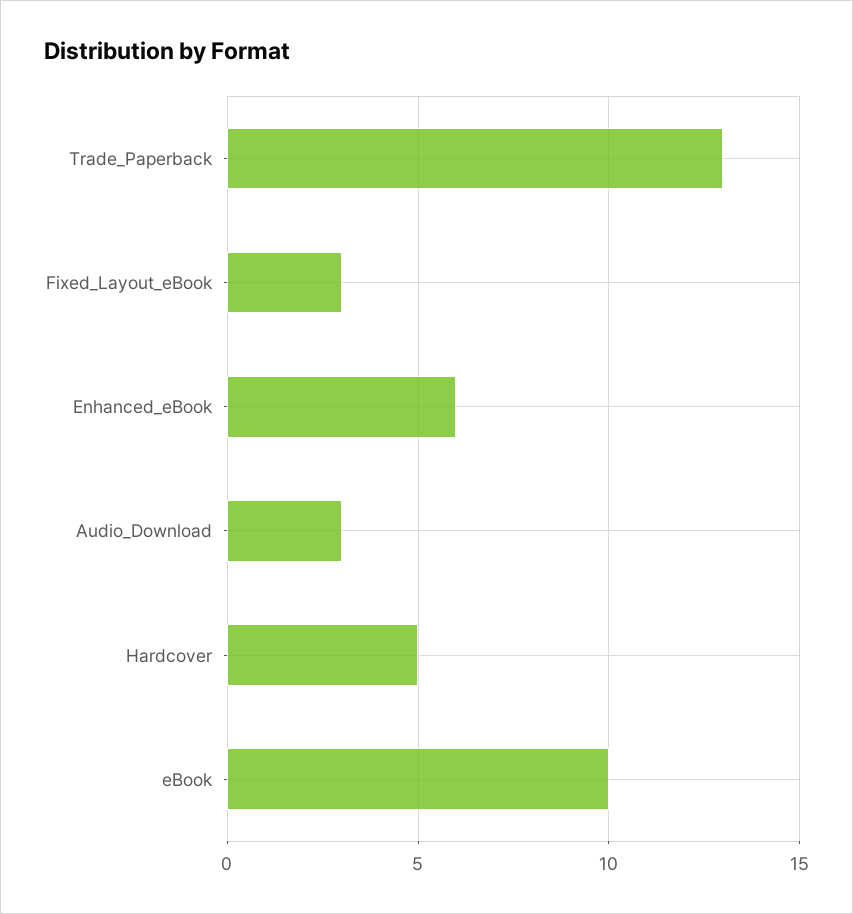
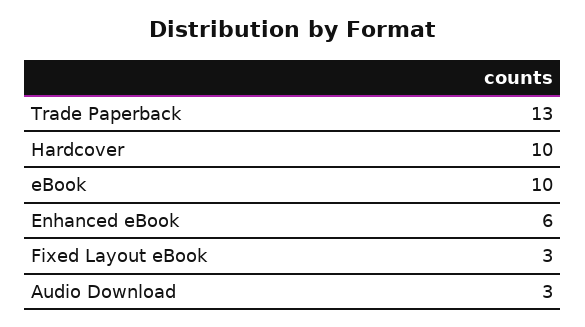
  {
    "Trade_Paperback": 13,
    "Fixed_Layout_eBook": 3,
    "Enhanced_eBook": 6,
    "Audio_Download": 3,
-   "Hardcover": 5,
+   "Hardcover": 10,
    "eBook": 10
  }

